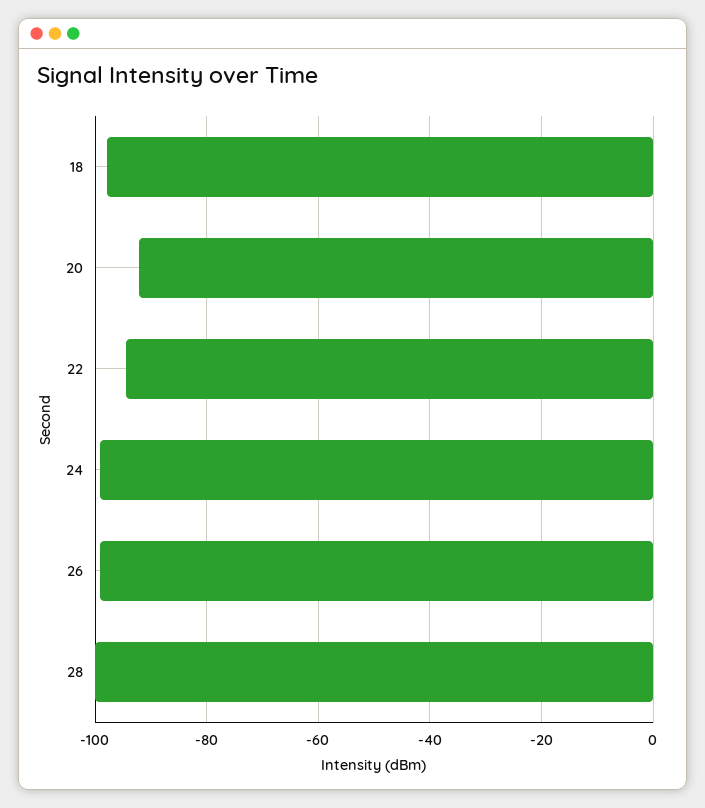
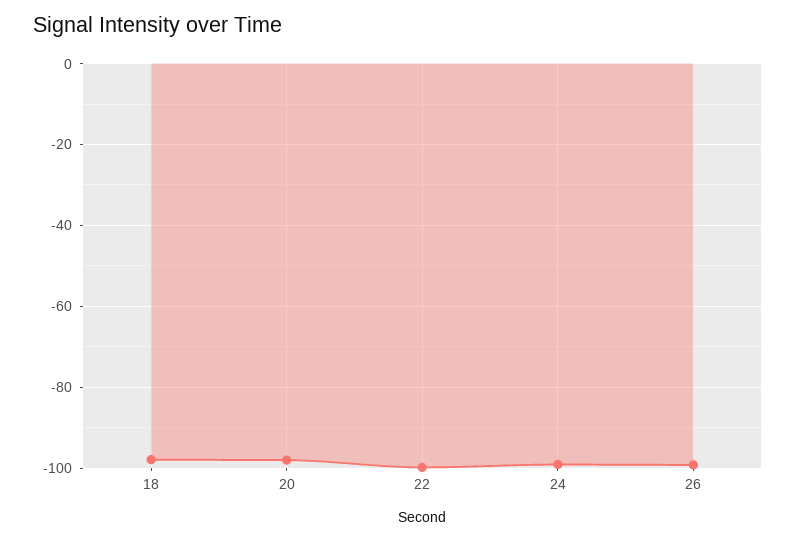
  {
    "18": -98,
-   "20": -92,
+   "20": -98,
-   "22": -94,
+   "22": -100,
    "24": -100,
-   "26": -100,
+   "26": -100
-   "28": -100
  }

